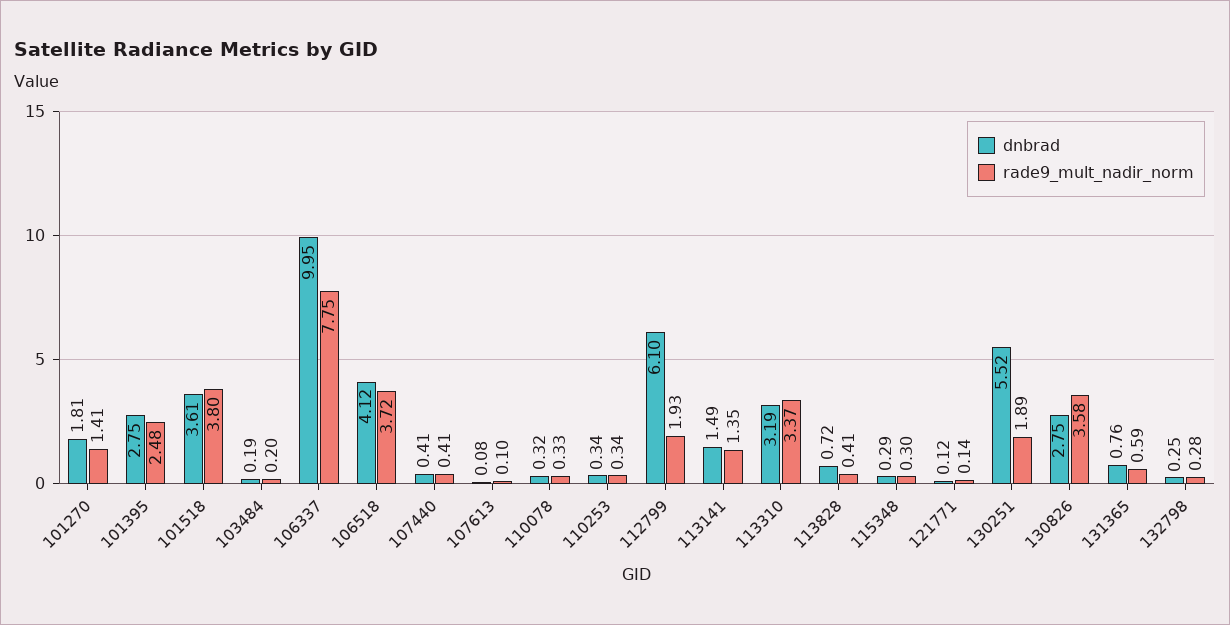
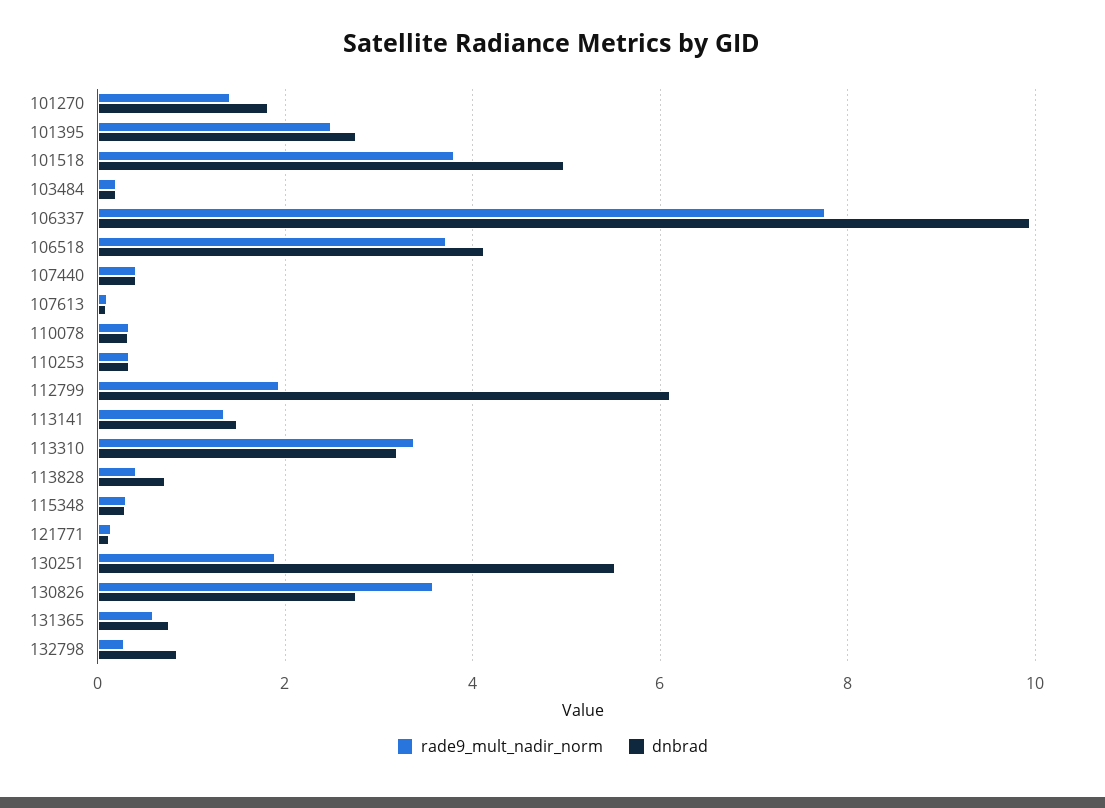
  {
    "dnbrad": {
      "101270": 1.81,
      "101395": 2.75,
-     "101518": 3.61,
+     "101518": 5,
      "103484": 0.19,
      "106337": 9.95,
      "106518": 4.12,
      "107440": 0.41,
      "107613": 0.08,
      "110078": 0.32,
      "110253": 0.34,
      "112799": 6.1,
      "113141": 1.49,
      "113310": 3.19,
      "113828": 0.72,
      "115348": 0.29,
      "121771": 0.12,
      "130251": 5.52,
      "130826": 2.75,
      "131365": 0.76,
-     "132798": 0.25
+     "132798": 0.8
    },
    "rade9_mult_nadir_norm": {
      "101270": 1.41,
      "101395": 2.48,
      "101518": 3.8,
      "103484": 0.2,
      "106337": 7.75,
      "106518": 3.72,
      "107440": 0.41,
      "107613": 0.1,
      "110078": 0.33,
      "110253": 0.34,
      "112799": 1.93,
      "113141": 1.35,
      "113310": 3.37,
      "113828": 0.41,
      "115348": 0.3,
      "121771": 0.14,
      "130251": 1.89,
      "130826": 3.58,
      "131365": 0.59,
      "132798": 0.28
    }
  }

